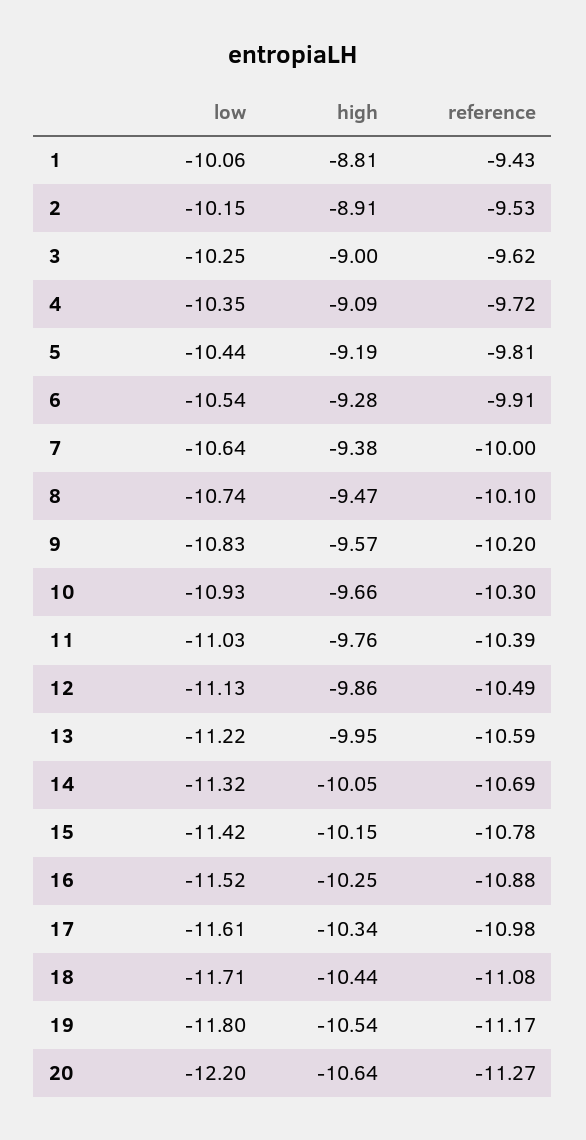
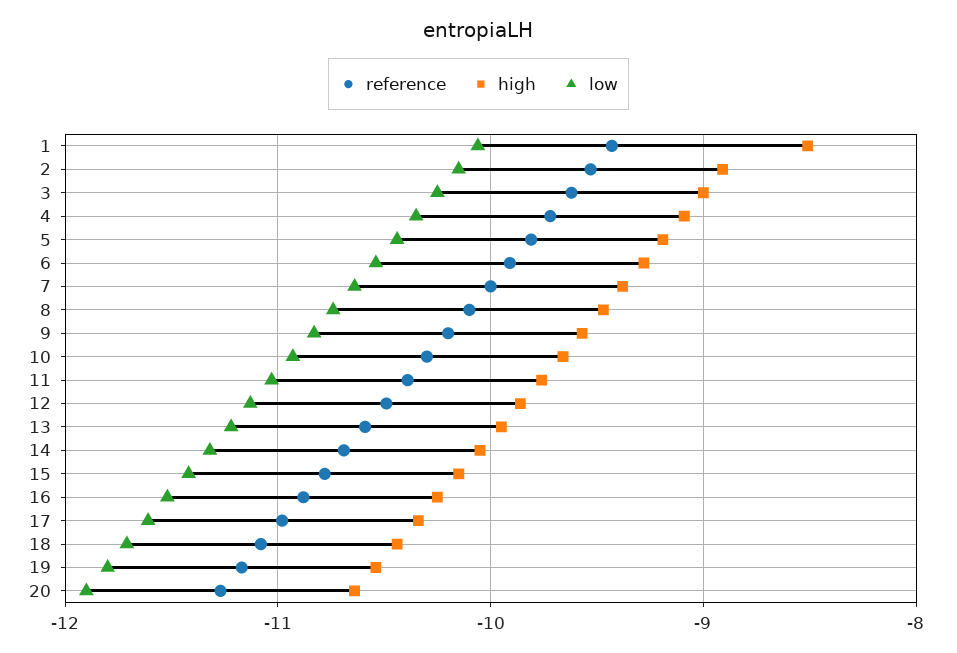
  {
    "low": {
      "1": -10.06,
      "2": -10.15,
      "3": -10.25,
      "4": -10.35,
      "5": -10.44,
      "6": -10.54,
      "7": -10.64,
      "8": -10.74,
      "9": -10.83,
      "10": -10.93,
      "11": -11.03,
      "12": -11.13,
      "13": -11.22,
      "14": -11.32,
      "15": -11.42,
      "16": -11.52,
      "17": -11.61,
      "18": -11.71,
      "19": -11.8,
-     "20": -12.2
+     "20": -11.9
    },
    "high": {
-     "1": -8.81,
+     "1": -8.5,
      "2": -8.91,
      "3": -9,
      "4": -9.09,
      "5": -9.19,
      "6": -9.28,
      "7": -9.38,
      "8": -9.47,
      "9": -9.57,
      "10": -9.66,
      "11": -9.76,
      "12": -9.86,
      "13": -9.95,
      "14": -10.05,
      "15": -10.15,
      "16": -10.25,
      "17": -10.34,
      "18": -10.44,
      "19": -10.54,
      "20": -10.64
    },
    "reference": {
      "1": -9.43,
      "2": -9.53,
      "3": -9.62,
      "4": -9.72,
      "5": -9.81,
      "6": -9.91,
      "7": -10,
      "8": -10.1,
      "9": -10.2,
      "10": -10.3,
      "11": -10.39,
      "12": -10.49,
      "13": -10.59,
      "14": -10.69,
      "15": -10.78,
      "16": -10.88,
      "17": -10.98,
      "18": -11.08,
      "19": -11.17,
      "20": -11.27
    }
  }

